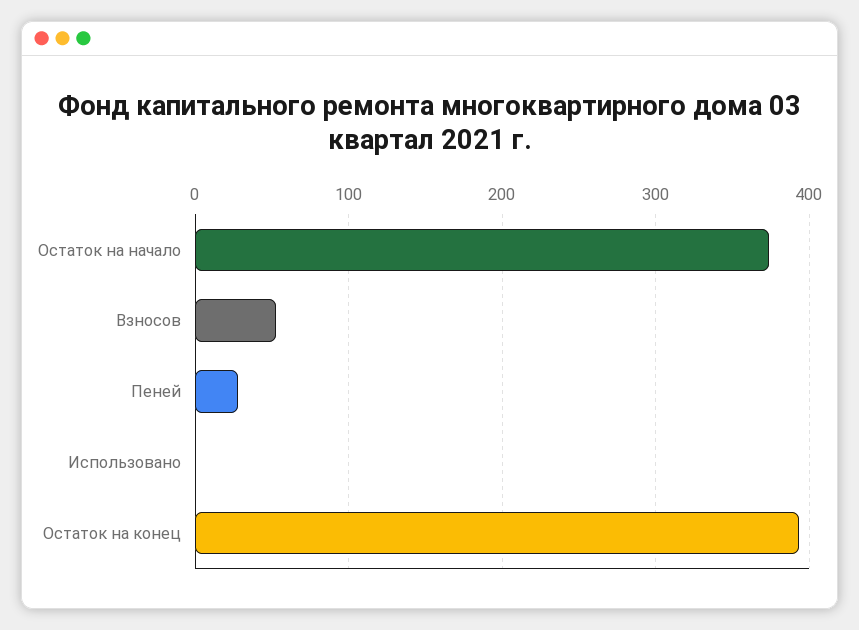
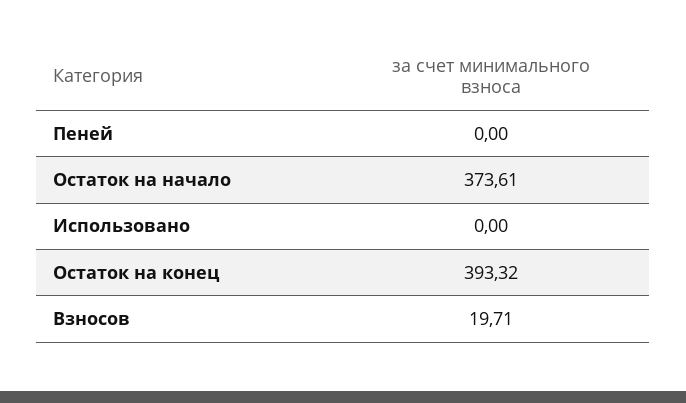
  {
    "Остаток на начало": 373.61,
-   "Взносов": 50,
+   "Взносов": 19.71,
-   "Пеней": 30,
+   "Пеней": 0,
    "Использовано": 0,
    "Остаток на конец": 393.32
  }

